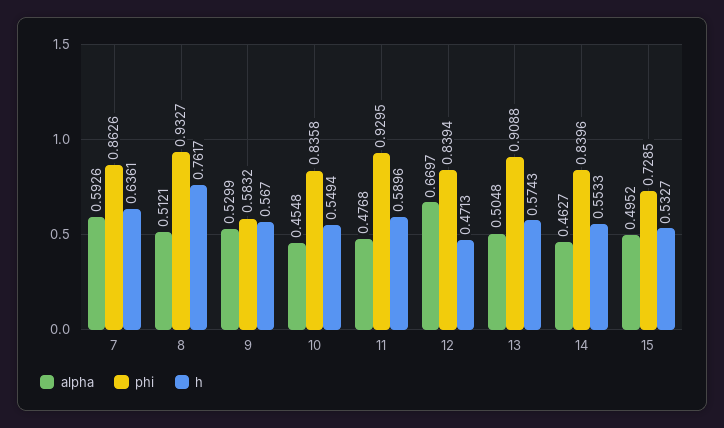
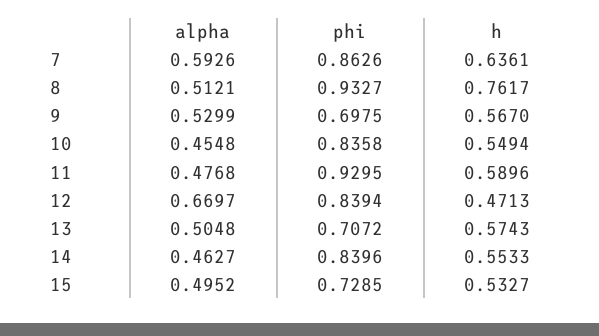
  {
    "alpha": {
      "7": 0.5926,
      "8": 0.5121,
      "9": 0.5299,
      "10": 0.4548,
      "11": 0.4768,
      "12": 0.6697,
      "13": 0.5048,
      "14": 0.4627,
      "15": 0.4952
    },
    "phi": {
      "7": 0.8626,
      "8": 0.9327,
-     "9": 0.5832,
+     "9": 0.6975,
      "10": 0.8358,
      "11": 0.9295,
      "12": 0.8394,
-     "13": 0.9088,
+     "13": 0.7072,
      "14": 0.8396,
      "15": 0.7285
    },
    "h": {
      "7": 0.6361,
      "8": 0.7617,
      "9": 0.567,
      "10": 0.5494,
      "11": 0.5896,
      "12": 0.4713,
      "13": 0.5743,
      "14": 0.5533,
      "15": 0.5327
    }
  }

